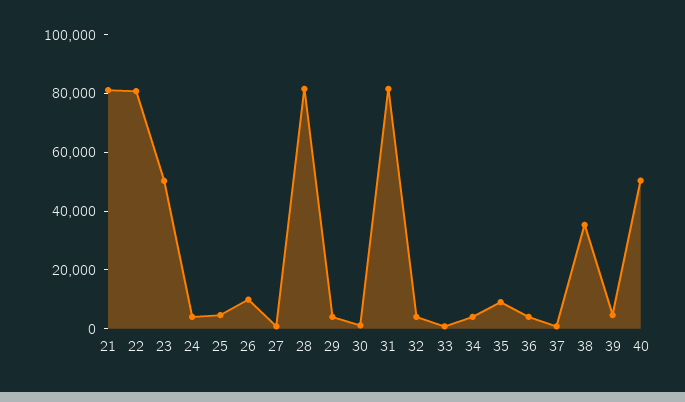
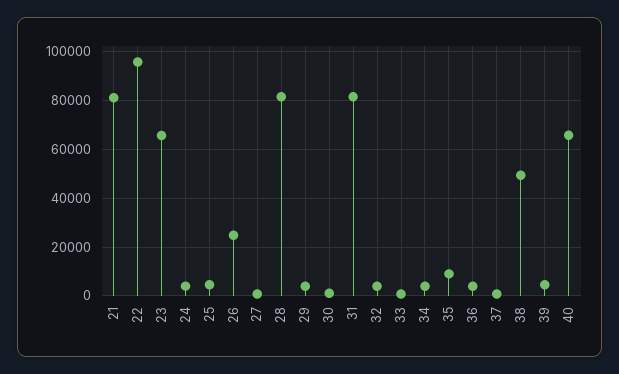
  {
    "21": 80000,
-   "22": 80000,
+   "22": 95000,
-   "23": 50000,
+   "23": 65000,
    "24": 5000,
    "25": 5000,
-   "26": 10000,
+   "26": 25000,
    "27": 0,
    "28": 82500,
    "29": 5000,
    "30": 0,
    "31": 82500,
    "32": 5000,
    "33": 0,
    "34": 5000,
    "35": 10000,
    "36": 5000,
    "37": 0,
-   "38": 35000,
+   "38": 50000,
    "39": 5000,
-   "40": 50000
+   "40": 65000
  }

